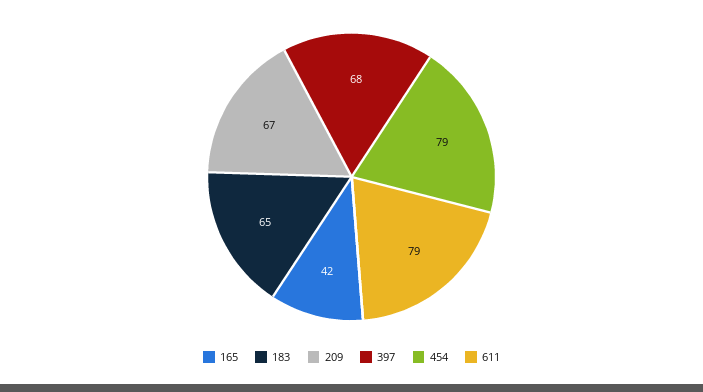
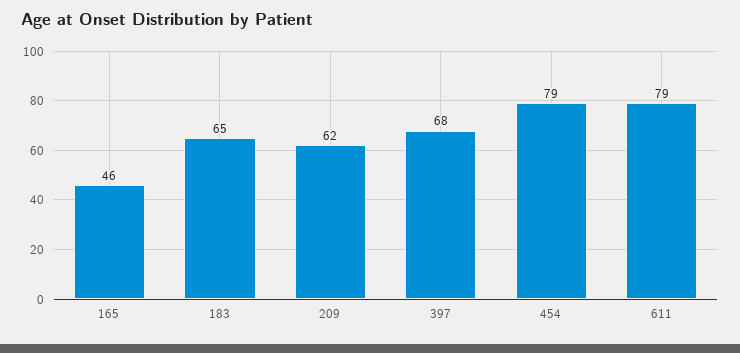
  {
-   "165": 42,
+   "165": 46,
    "183": 65,
-   "209": 67,
+   "209": 62,
    "397": 68,
    "454": 79,
    "611": 79
  }

